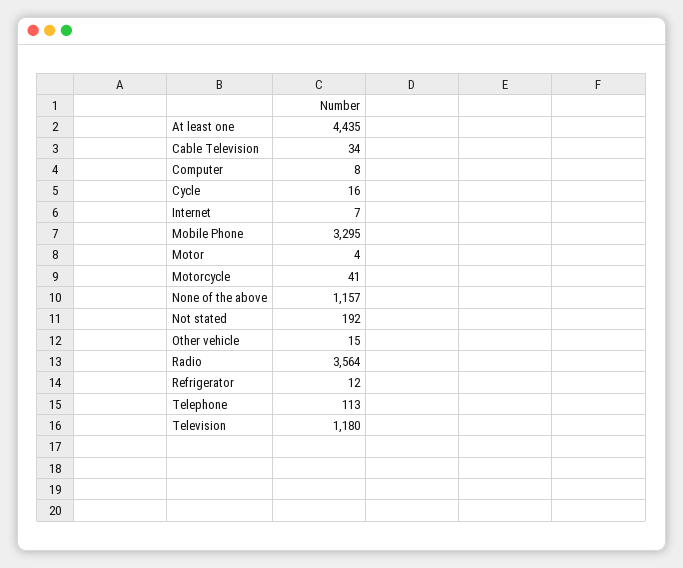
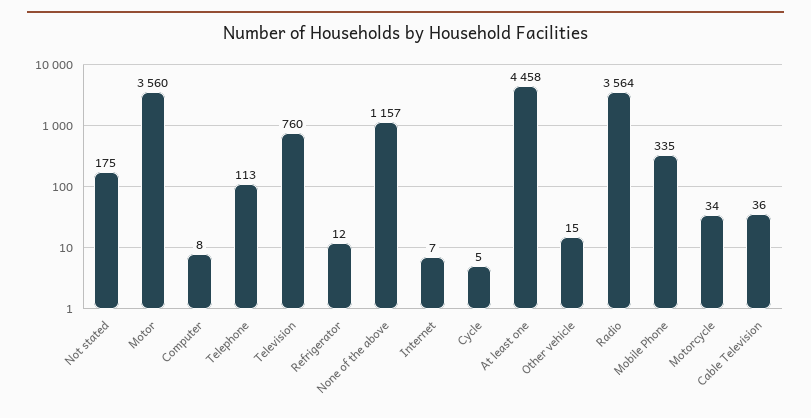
  {
-   "At least one": 4435,
+   "At least one": 4458,
-   "Cable Television": 34,
+   "Cable Television": 36,
    "Computer": 8,
-   "Cycle": 16,
+   "Cycle": 5,
    "Internet": 7,
-   "Mobile Phone": 3295,
+   "Mobile Phone": 335,
-   "Motor": 4,
+   "Motor": 3560,
-   "Motorcycle": 41,
+   "Motorcycle": 34,
    "None of the above": 1157,
-   "Not stated": 192,
+   "Not stated": 175,
    "Other vehicle": 15,
    "Radio": 3564,
    "Refrigerator": 12,
    "Telephone": 113,
-   "Television": 1180
+   "Television": 760
  }

